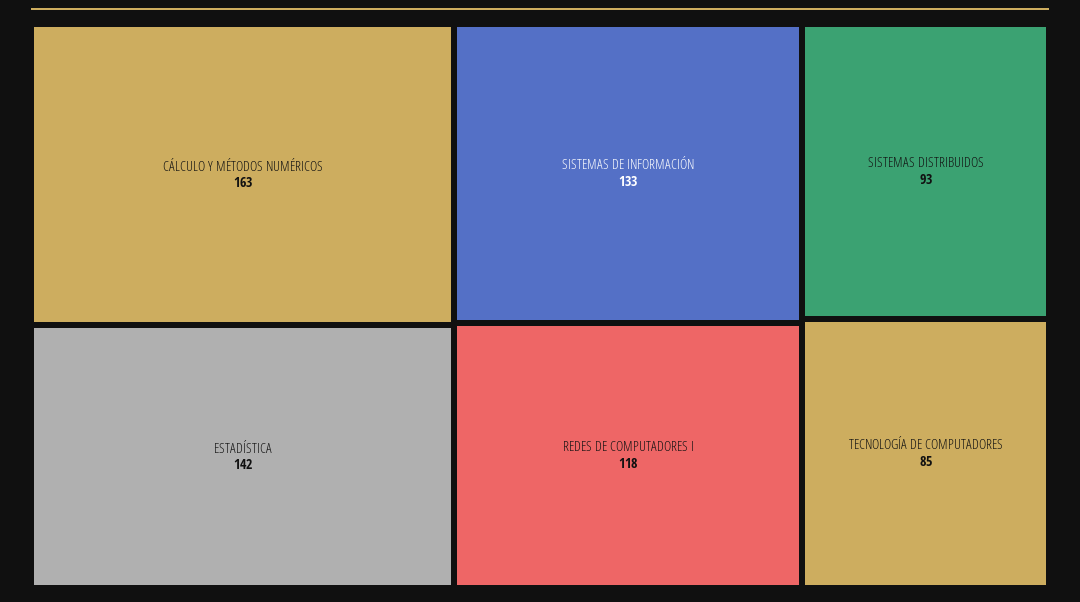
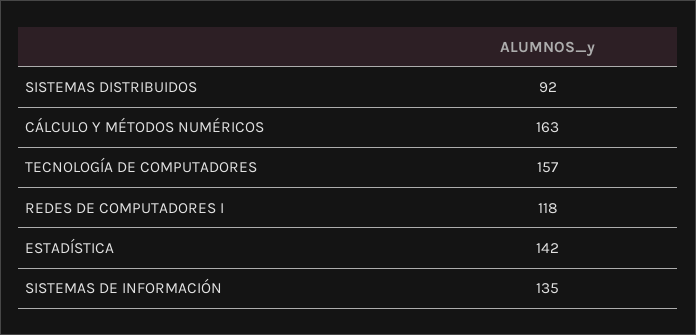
  {
    "CÁLCULO Y MÉTODOS NUMÉRICOS": 163,
    "ESTADÍSTICA": 142,
-   "SISTEMAS DE INFORMACIÓN": 133,
+   "SISTEMAS DE INFORMACIÓN": 135,
    "REDES DE COMPUTADORES I": 118,
-   "SISTEMAS DISTRIBUIDOS": 93,
+   "SISTEMAS DISTRIBUIDOS": 92,
-   "TECNOLOGÍA DE COMPUTADORES": 85
+   "TECNOLOGÍA DE COMPUTADORES": 157
  }

